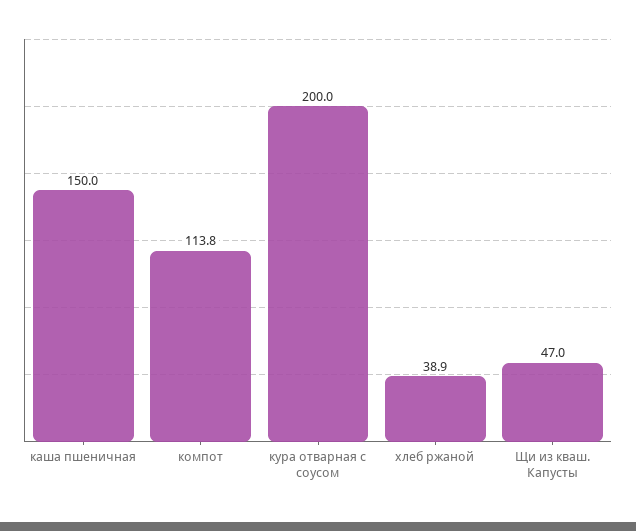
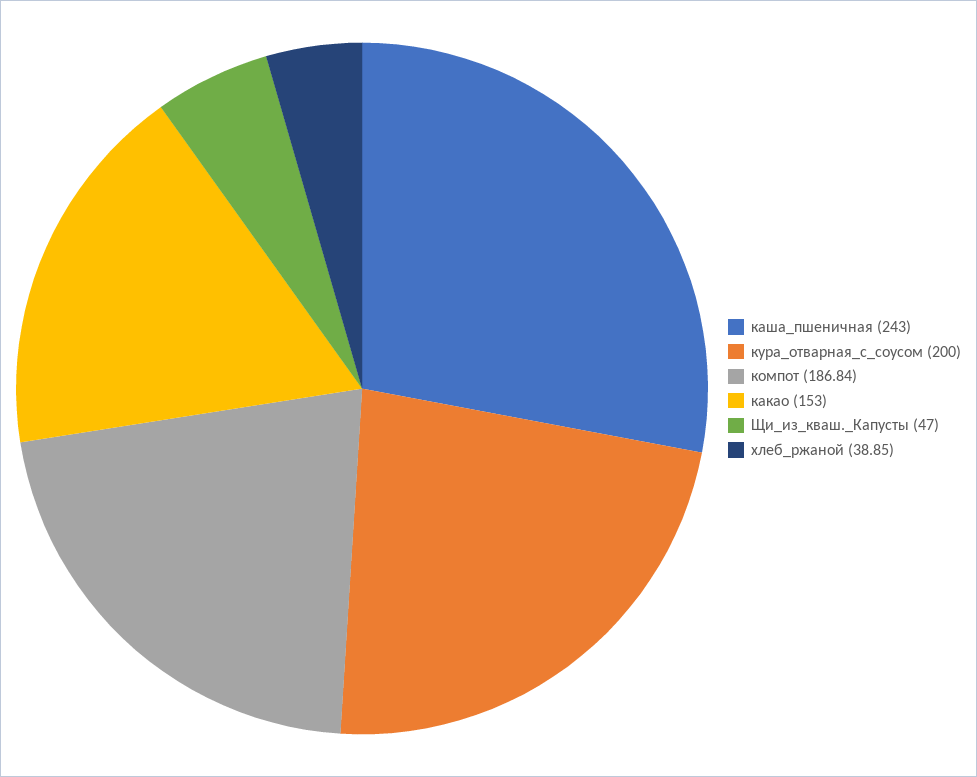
  {
-   "каша пшеничная": 150,
+   "каша пшеничная": 243,
-   "компот": 113.8,
+   "компот": 186.84,
    "кура отварная с соусом": 200,
    "хлеб ржаной": 38.85,
-   "Щи из кваш. Капусты": 47
+   "Щи из кваш. Капусты": 47,
+   "какао": 153
  }

